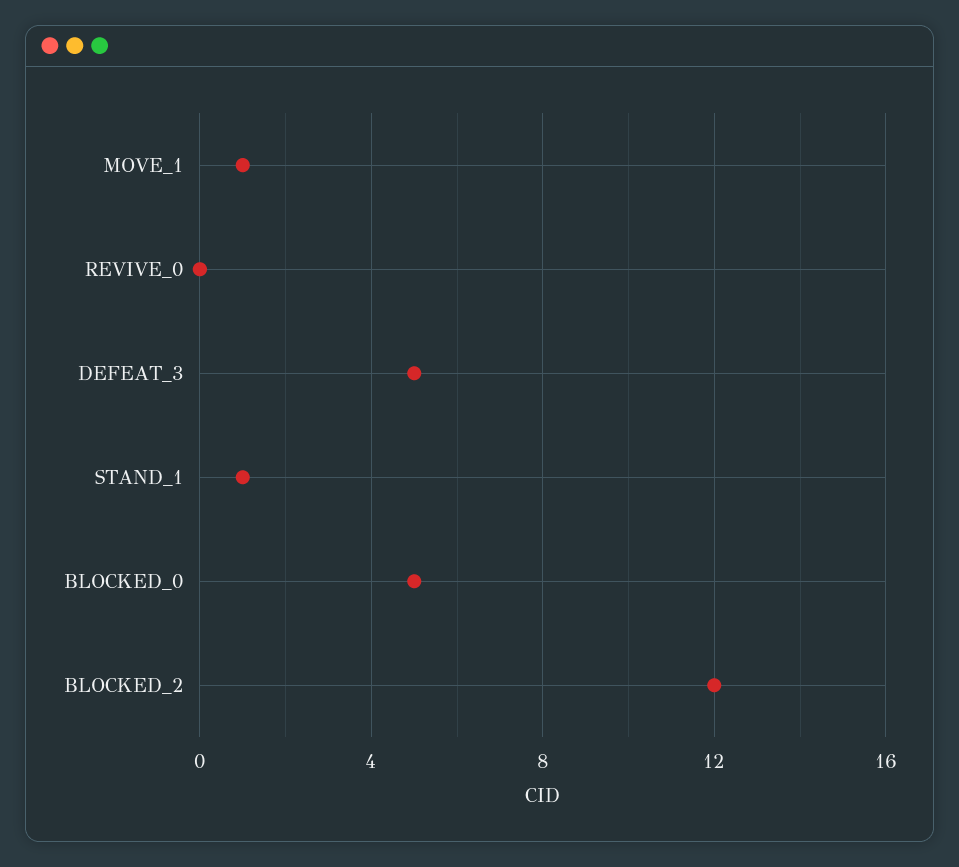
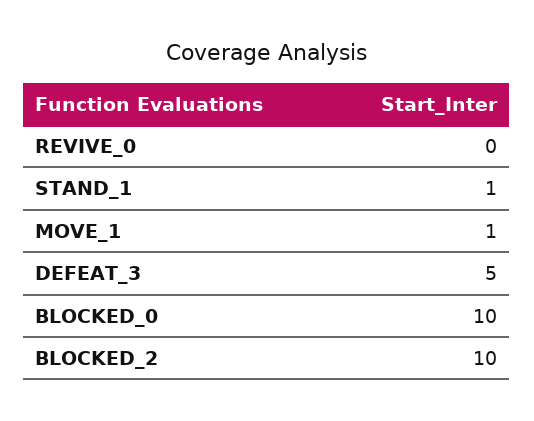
  {
    "MOVE_1": 1,
    "REVIVE_0": 0,
    "DEFEAT_3": 5,
    "STAND_1": 1,
-   "BLOCKED_0": 5,
+   "BLOCKED_0": 10,
-   "BLOCKED_2": 12
+   "BLOCKED_2": 10
  }

